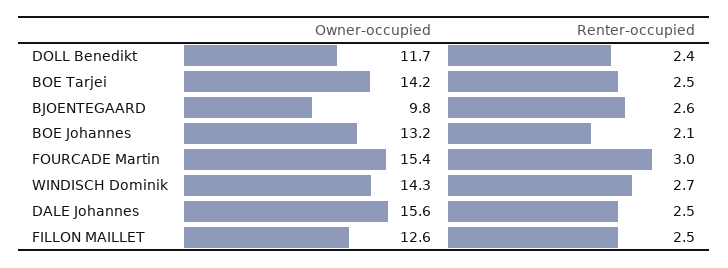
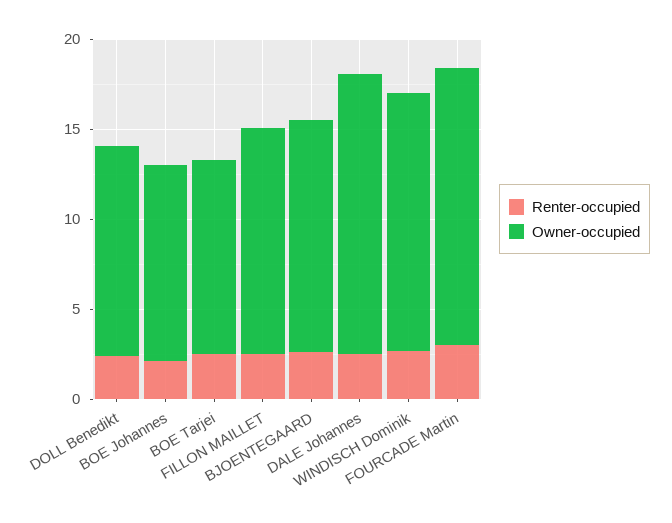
  {
    "Owner-occupied": {
      "DOLL Benedikt": 11.7,
-     "BOE Tarjei": 14.2,
+     "BOE Tarjei": 11,
-     "BJOENTEGAARD": 9.8,
+     "BJOENTEGAARD": 13,
-     "BOE Johannes": 13.2,
+     "BOE Johannes": 11,
      "FOURCADE Martin": 15.4,
      "WINDISCH Dominik": 14.3,
      "DALE Johannes": 15.6,
      "FILLON MAILLET": 12.6
    },
    "Renter-occupied": {
      "DOLL Benedikt": 2.4,
      "BOE Tarjei": 2.5,
      "BJOENTEGAARD": 2.6,
      "BOE Johannes": 2.1,
      "FOURCADE Martin": 3,
      "WINDISCH Dominik": 2.7,
      "DALE Johannes": 2.5,
      "FILLON MAILLET": 2.5
    }
  }

